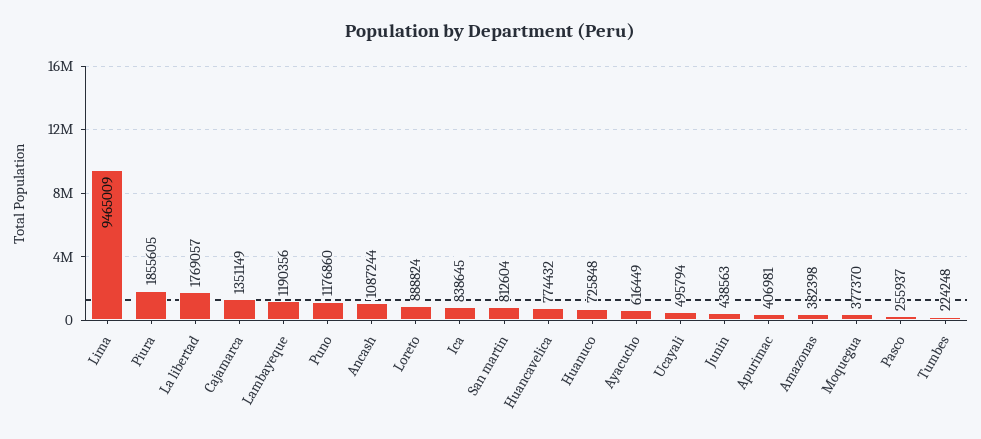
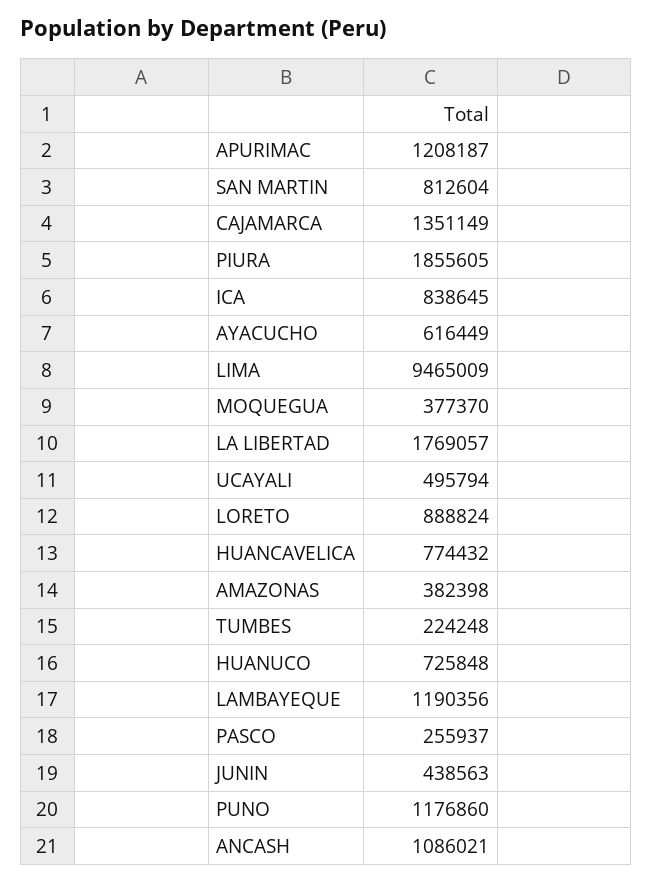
  {
    "Lima": 9465009,
    "Piura": 1855605,
    "La libertad": 1769057,
    "Cajamarca": 1351149,
    "Lambayeque": 1190356,
    "Puno": 1176860,
-   "Ancash": 1087244,
+   "Ancash": 1086021,
    "Loreto": 888824,
    "Ica": 838645,
    "San martin": 812604,
    "Huancavelica": 774432,
    "Huanuco": 725848,
    "Ayacucho": 616449,
    "Ucayali": 495794,
    "Junin": 438563,
-   "Apurimac": 406981,
+   "Apurimac": 1208187,
    "Amazonas": 382398,
    "Moquegua": 377370,
    "Pasco": 255937,
    "Tumbes": 224248
  }

